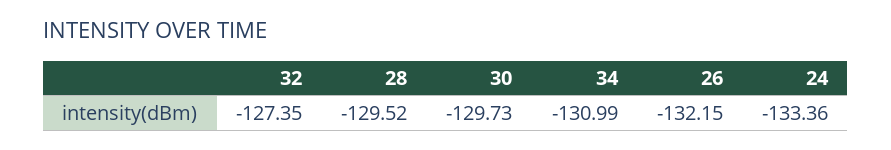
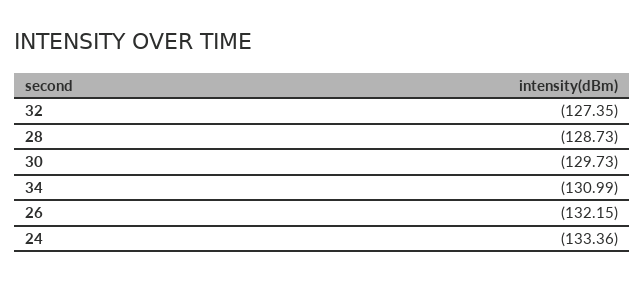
  {
    "32": -127.35,
-   "28": -129.52,
+   "28": -128.73,
    "30": -129.73,
    "34": -130.99,
    "26": -132.15,
    "24": -133.36
  }

